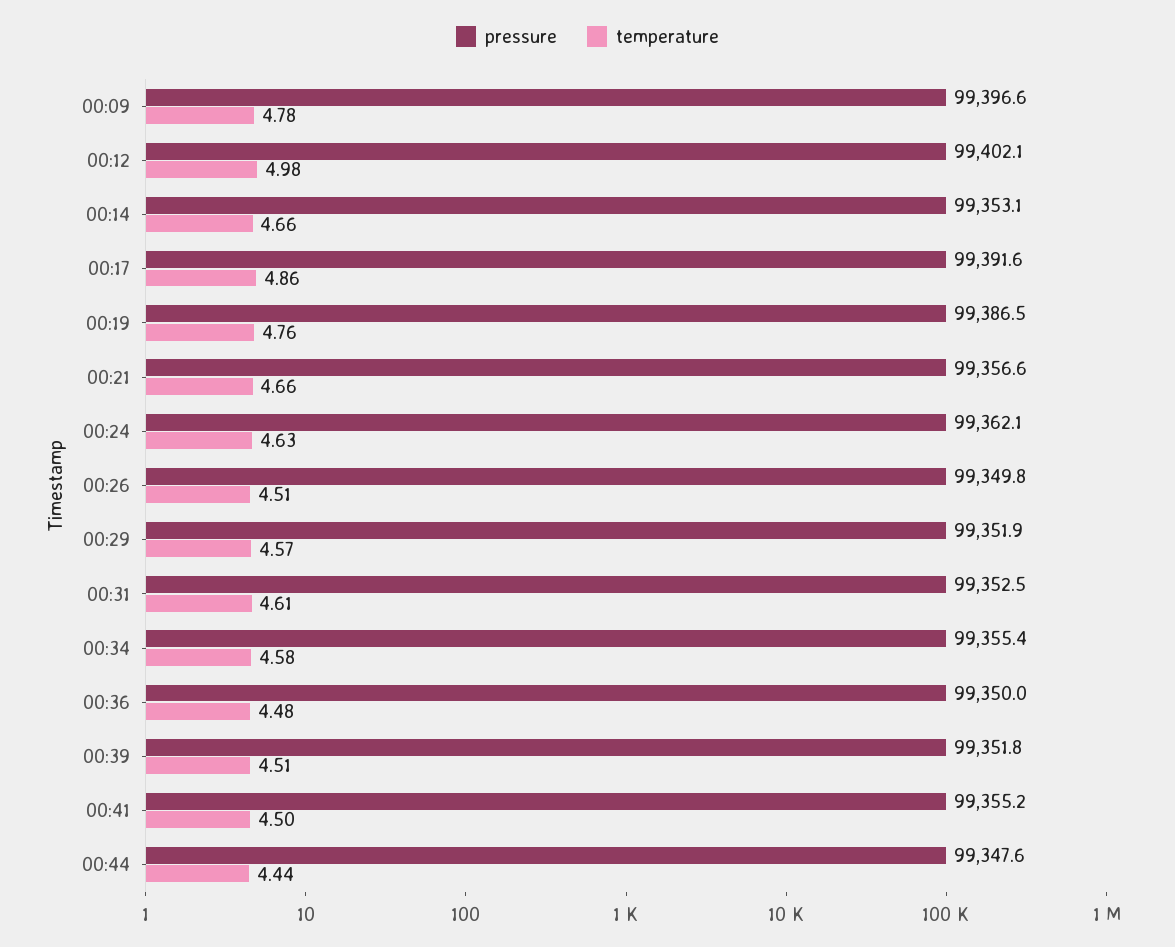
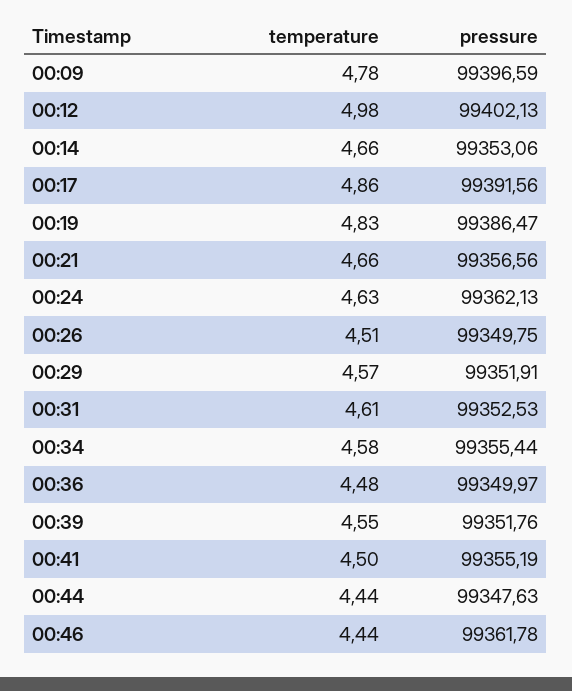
  {
    "pressure": {
      "00:09": 99396.59,
      "00:12": 99402.13,
      "00:14": 99353.06,
      "00:17": 99391.56,
      "00:19": 99386.47,
      "00:21": 99356.56,
      "00:24": 99362.13,
      "00:26": 99349.75,
      "00:29": 99351.91,
      "00:31": 99352.53,
      "00:34": 99355.44,
      "00:36": 99349.97,
      "00:39": 99351.76,
      "00:41": 99355.19,
-     "00:44": 99347.63
+     "00:44": 99347.63,
+     "00:46": 99361.78
    },
    "temperature": {
      "00:09": 4.78,
      "00:12": 4.98,
      "00:14": 4.66,
      "00:17": 4.86,
-     "00:19": 4.76,
+     "00:19": 4.83,
      "00:21": 4.66,
      "00:24": 4.63,
      "00:26": 4.51,
      "00:29": 4.57,
      "00:31": 4.61,
      "00:34": 4.58,
      "00:36": 4.48,
-     "00:39": 4.51,
+     "00:39": 4.55,
      "00:41": 4.5,
-     "00:44": 4.44
+     "00:44": 4.44,
+     "00:46": 4.44
    }
  }

